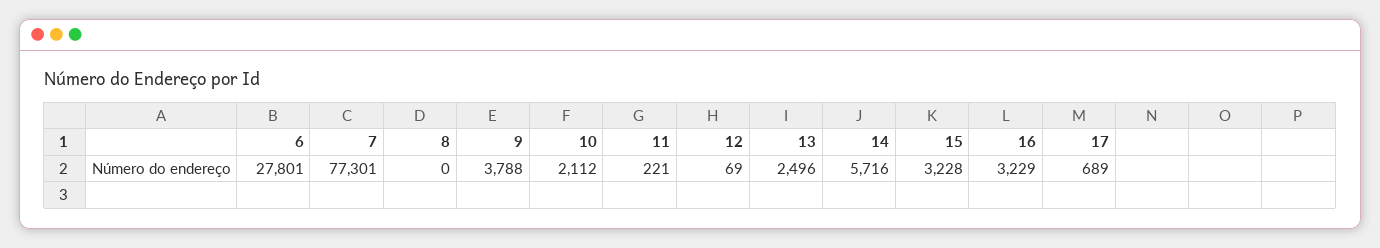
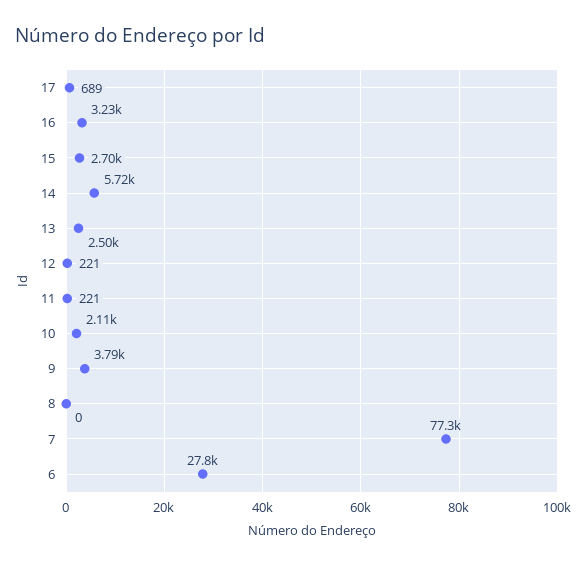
  {
    "6": 27801,
    "7": 77301,
    "8": 0,
    "9": 3788,
    "10": 2112,
    "11": 221,
-   "12": 69,
+   "12": 221,
    "13": 2496,
    "14": 5716,
-   "15": 3228,
+   "15": 2700,
    "16": 3229,
    "17": 689
  }

